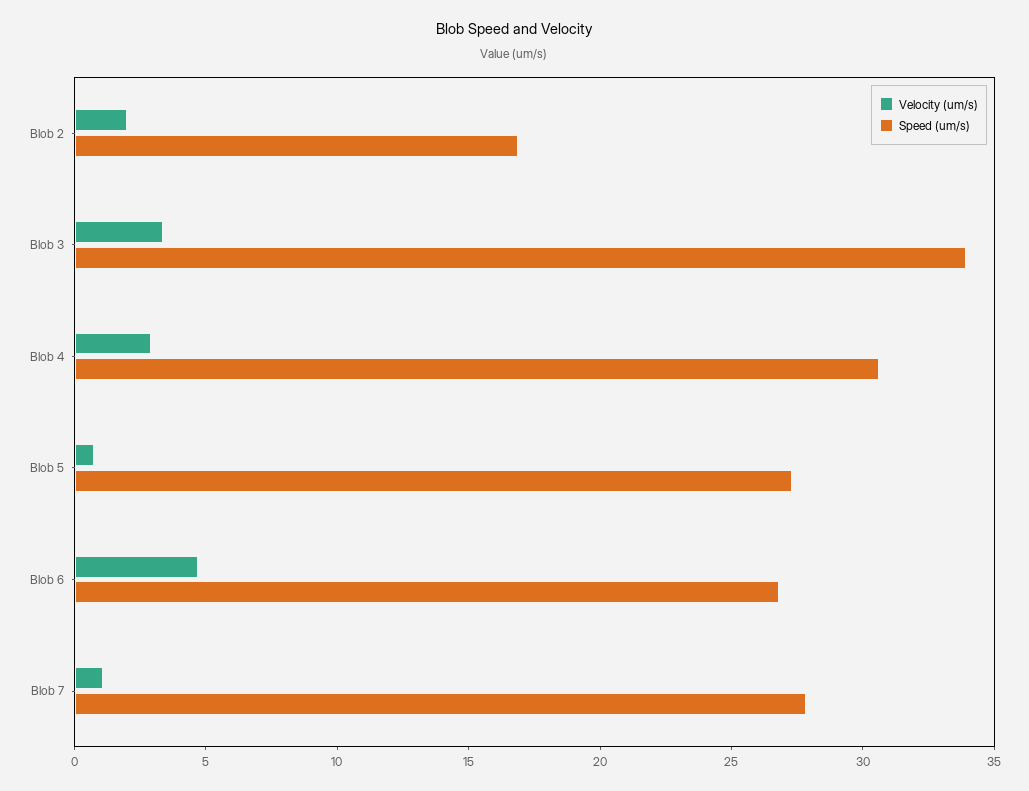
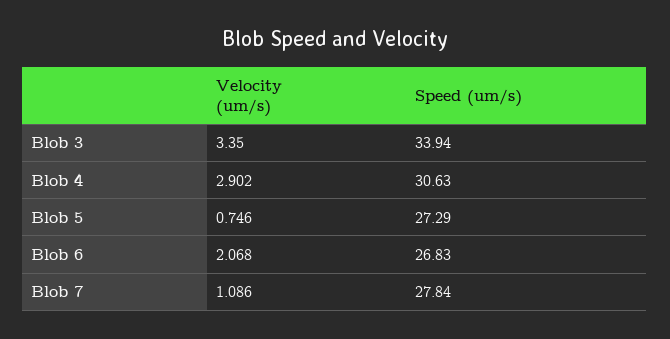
  {
    "Velocity (um/s)": {
-     "Blob 2": 2,
      "Blob 3": 3.35,
      "Blob 4": 2.902,
      "Blob 5": 0.746,
-     "Blob 6": 5,
+     "Blob 6": 2.068,
      "Blob 7": 1.086
    },
    "Speed (um/s)": {
-     "Blob 2": 17,
      "Blob 3": 33.94,
      "Blob 4": 30.63,
      "Blob 5": 27.29,
      "Blob 6": 26.83,
      "Blob 7": 27.84
    }
  }

